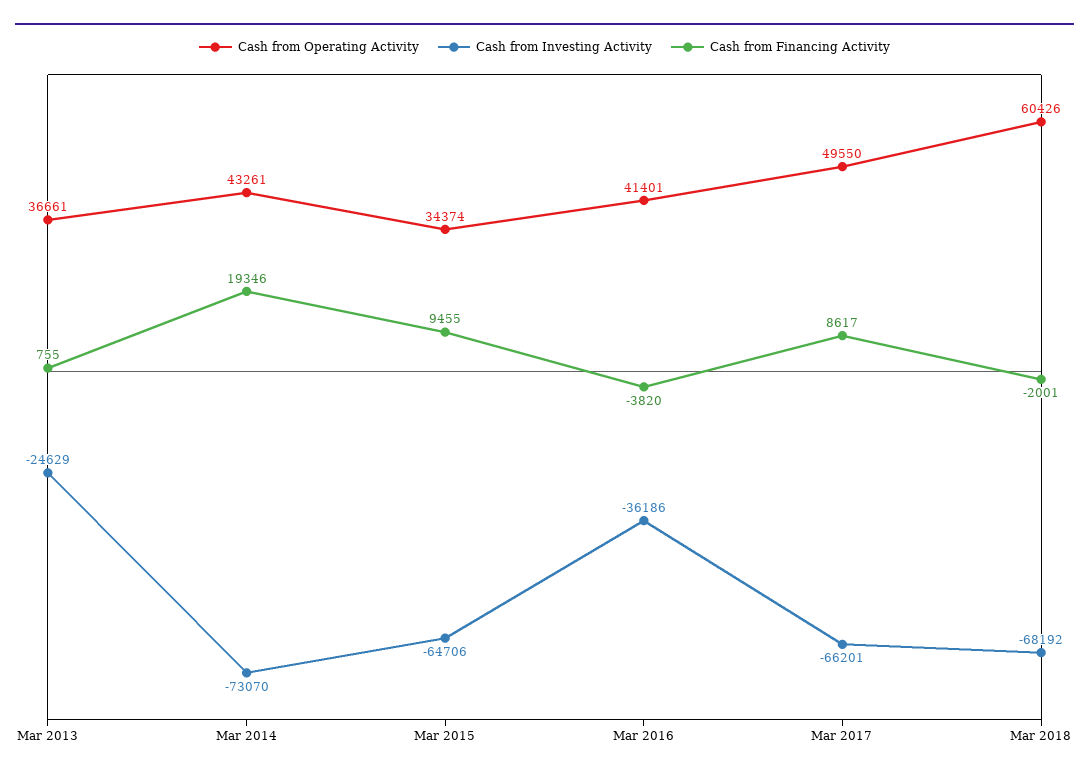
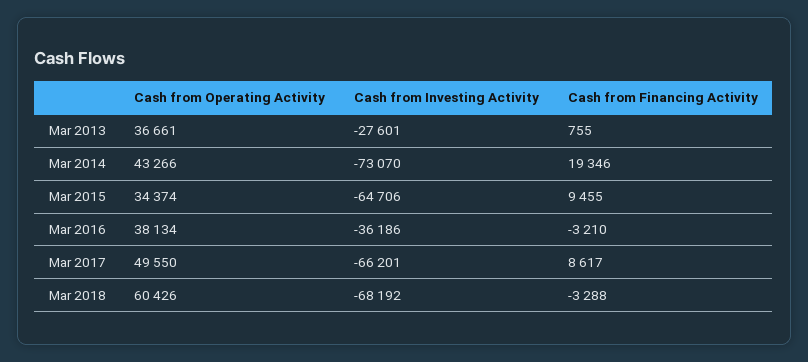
  {
    "Cash from Operating Activity": {
      "Mar 2013": 36661,
-     "Mar 2014": 43261,
+     "Mar 2014": 43266,
      "Mar 2015": 34374,
-     "Mar 2016": 41401,
+     "Mar 2016": 38134,
      "Mar 2017": 49550,
      "Mar 2018": 60426
    },
    "Cash from Investing Activity": {
-     "Mar 2013": -24629,
+     "Mar 2013": -27601,
      "Mar 2014": -73070,
      "Mar 2015": -64706,
      "Mar 2016": -36186,
      "Mar 2017": -66201,
      "Mar 2018": -68192
    },
    "Cash from Financing Activity": {
      "Mar 2013": 755,
      "Mar 2014": 19346,
      "Mar 2015": 9455,
-     "Mar 2016": -3820,
+     "Mar 2016": -3210,
      "Mar 2017": 8617,
-     "Mar 2018": -2001
+     "Mar 2018": -3288
    }
  }

